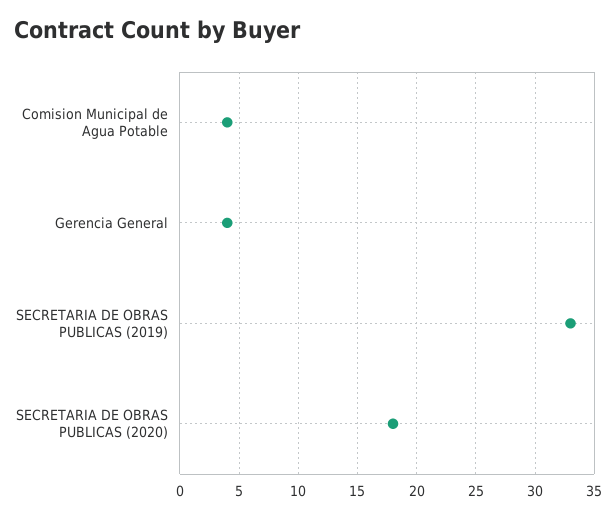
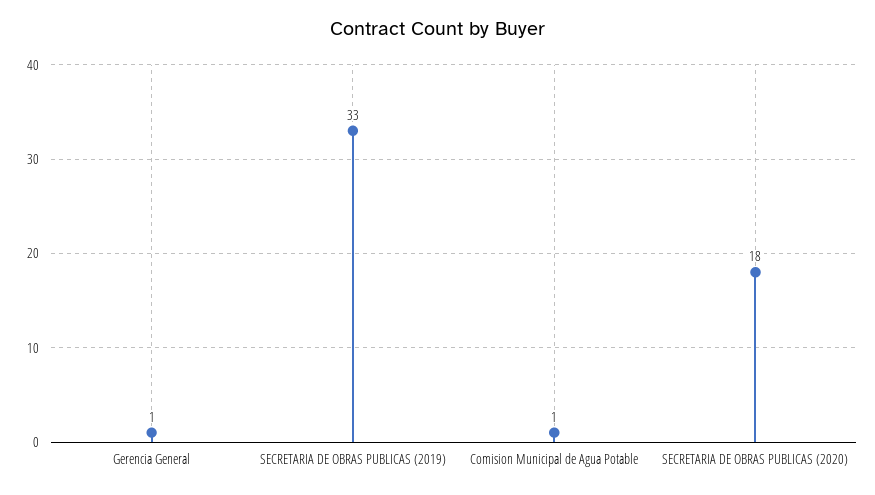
  {
-   "Comision Municipal de Agua Potable": 4,
+   "Comision Municipal de Agua Potable": 1,
-   "Gerencia General": 4,
+   "Gerencia General": 1,
    "SECRETARIA DE OBRAS PUBLICAS (2019)": 33,
    "SECRETARIA DE OBRAS PUBLICAS (2020)": 18
  }

